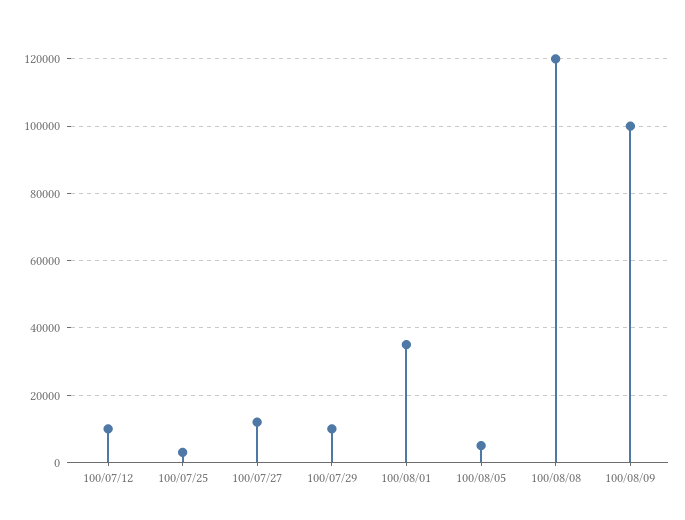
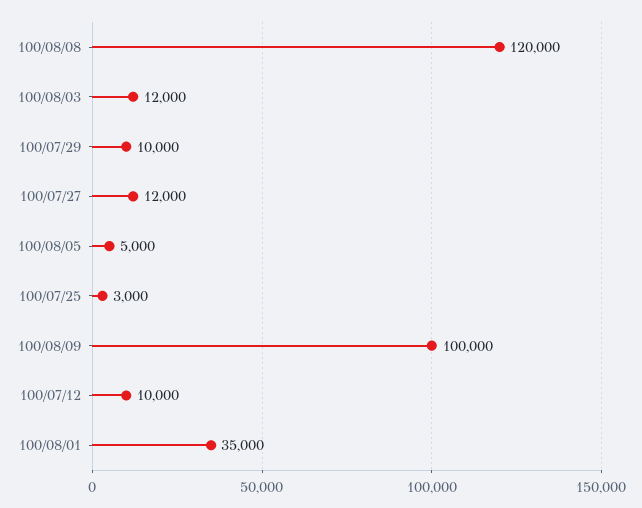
  {
    "100/07/12": 10000,
    "100/07/25": 3000,
    "100/07/27": 12000,
    "100/07/29": 10000,
    "100/08/01": 35000,
    "100/08/05": 5000,
    "100/08/08": 120000,
-   "100/08/09": 100000
+   "100/08/09": 100000,
+   "100/08/03": 12000
  }

